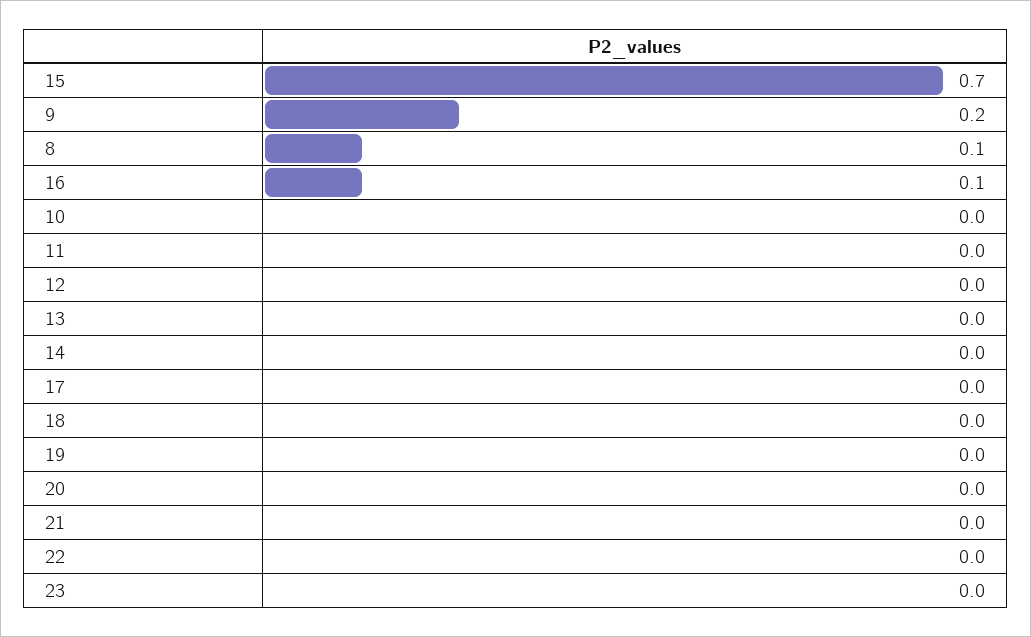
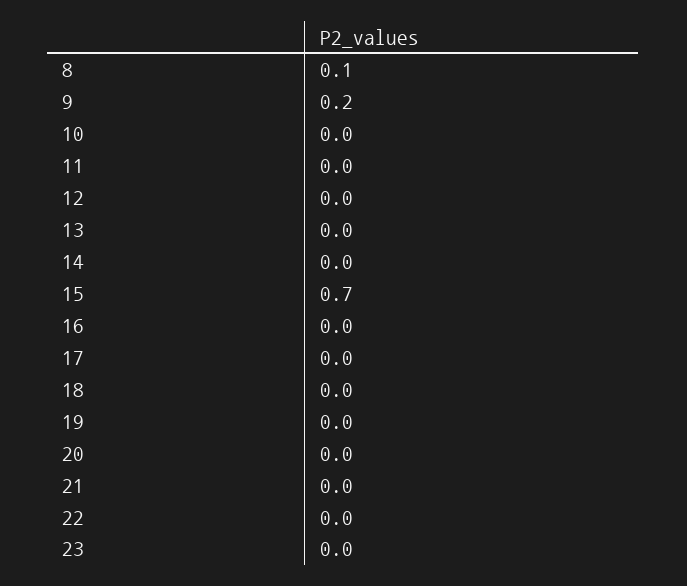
  {
    "15": 0.7,
    "9": 0.2,
    "8": 0.1,
-   "16": 0.1,
+   "16": 0,
    "10": 0,
    "11": 0,
    "12": 0,
    "13": 0,
    "14": 0,
    "17": 0,
    "18": 0,
    "19": 0,
    "20": 0,
    "21": 0,
    "22": 0,
    "23": 0
  }

